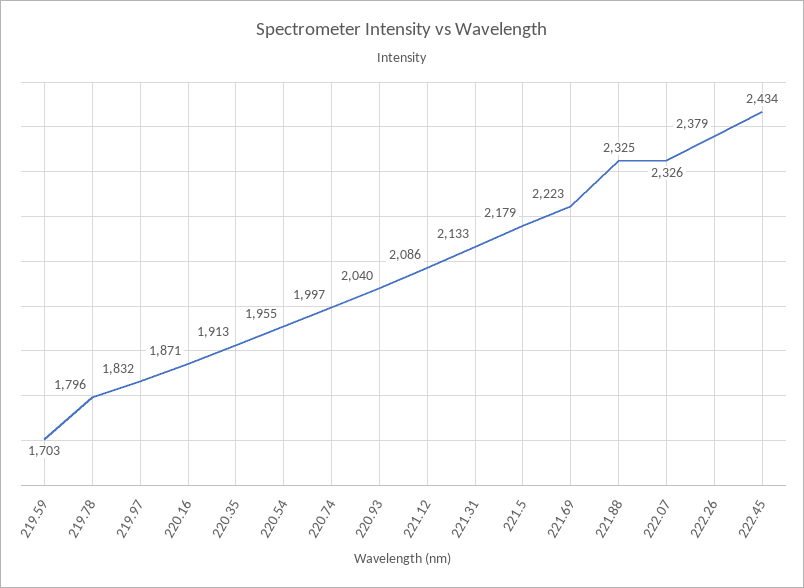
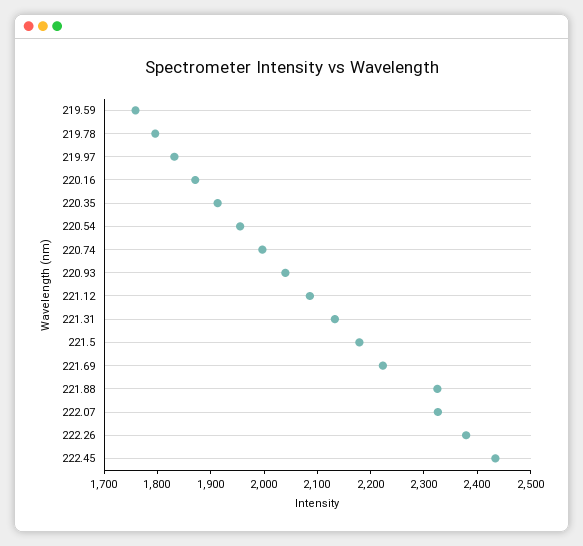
  {
-   "219.59": 1703,
+   "219.59": 1760,
    "219.78": 1796,
    "219.97": 1832,
    "220.16": 1871,
    "220.35": 1913,
    "220.54": 1955,
    "220.74": 1997,
    "220.93": 2040,
    "221.12": 2086,
    "221.31": 2133,
    "221.5": 2179,
    "221.69": 2223,
    "221.88": 2325,
    "222.07": 2326,
    "222.26": 2379,
    "222.45": 2434
  }

